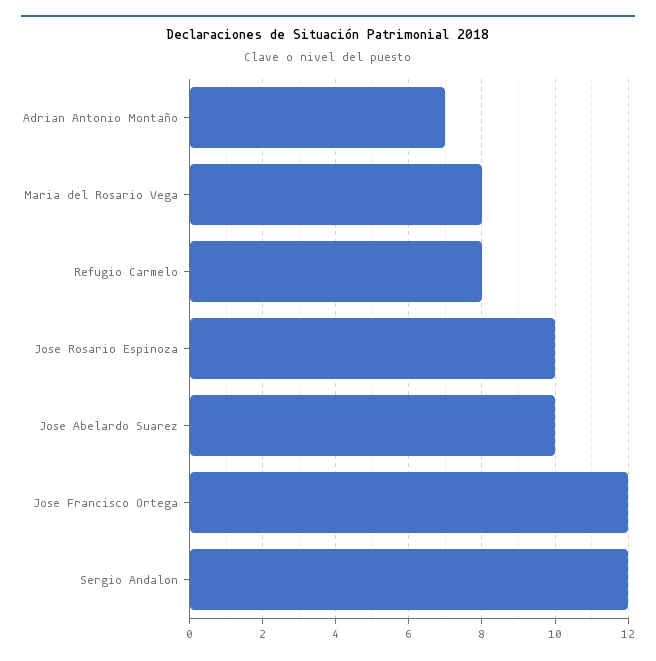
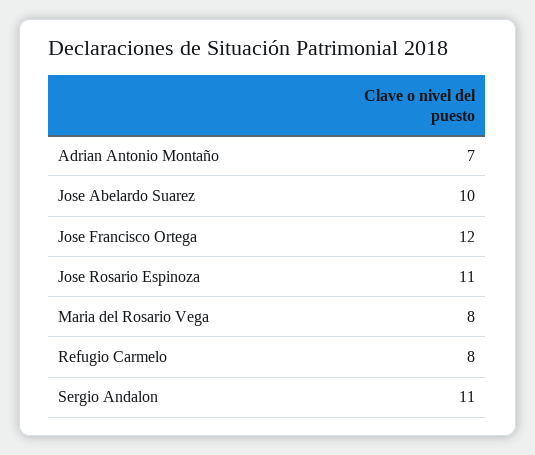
  {
    "Adrian Antonio Montaño": 7,
    "Maria del Rosario Vega": 8,
    "Refugio Carmelo": 8,
-   "Jose Rosario Espinoza": 10,
+   "Jose Rosario Espinoza": 11,
    "Jose Abelardo Suarez": 10,
    "Jose Francisco Ortega": 12,
-   "Sergio Andalon": 12
+   "Sergio Andalon": 11
  }

